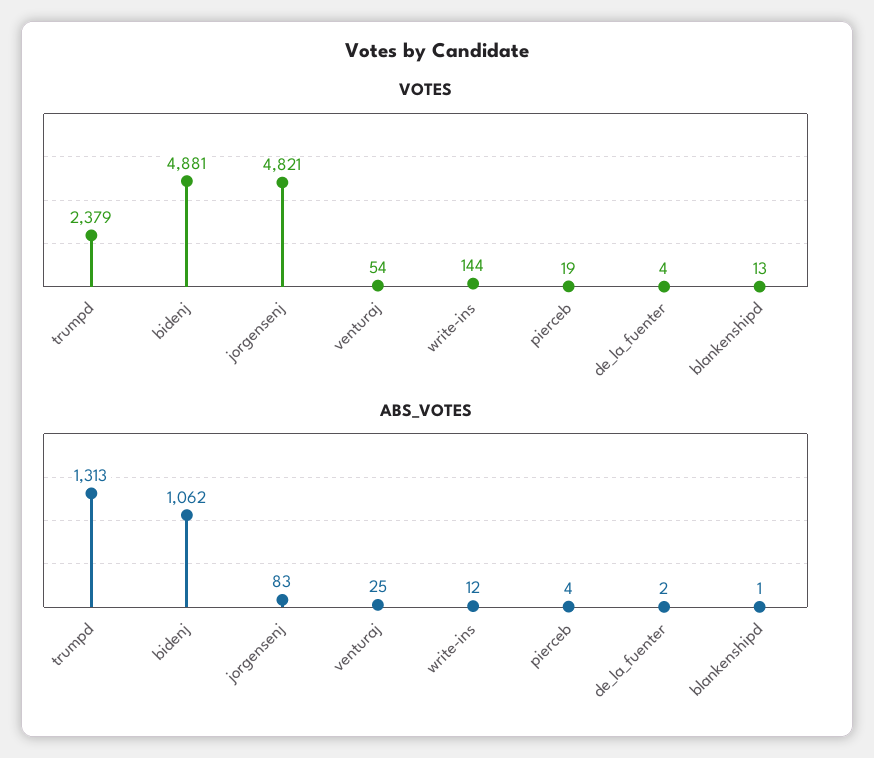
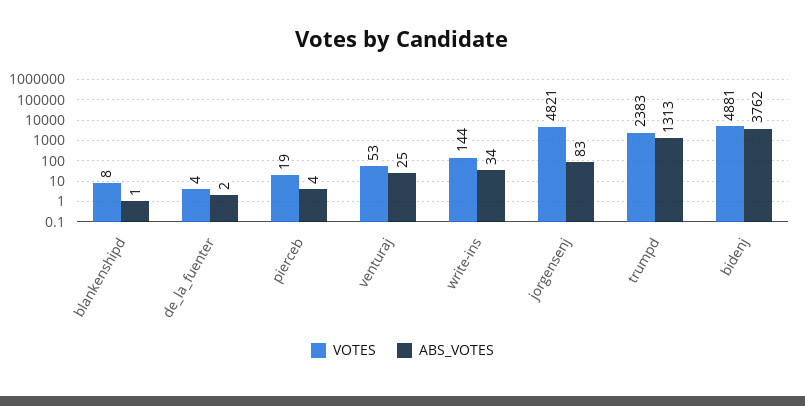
  {
    "VOTES": {
-     "trumpd": 2379,
+     "trumpd": 2383,
      "bidenj": 4881,
      "jorgensenj": 4821,
-     "venturaj": 54,
+     "venturaj": 53,
      "write-ins": 144,
      "pierceb": 19,
      "de_la_fuenter": 4,
-     "blankenshipd": 13
+     "blankenshipd": 8
    },
    "ABS_VOTES": {
      "trumpd": 1313,
-     "bidenj": 1062,
+     "bidenj": 3762,
      "jorgensenj": 83,
      "venturaj": 25,
-     "write-ins": 12,
+     "write-ins": 34,
      "pierceb": 4,
      "de_la_fuenter": 2,
      "blankenshipd": 1
    }
  }

